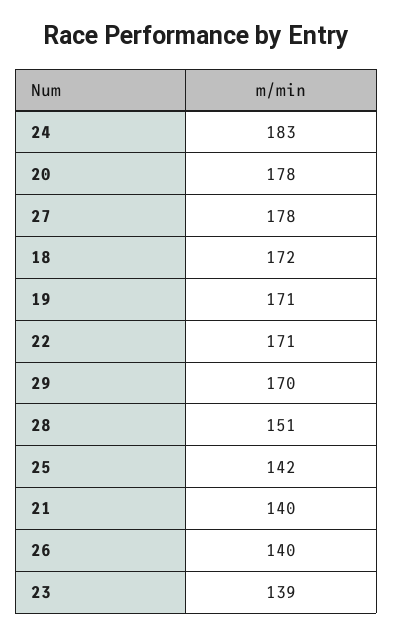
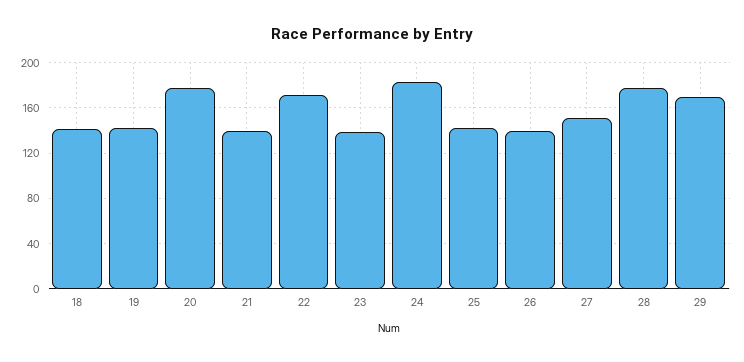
  {
    "24": 183,
    "20": 178,
-   "27": 178,
+   "27": 150,
-   "18": 172,
+   "18": 140,
-   "19": 171,
+   "19": 140,
    "22": 171,
    "29": 170,
-   "28": 151,
+   "28": 180,
    "25": 142,
    "21": 140,
    "26": 140,
    "23": 139
  }

